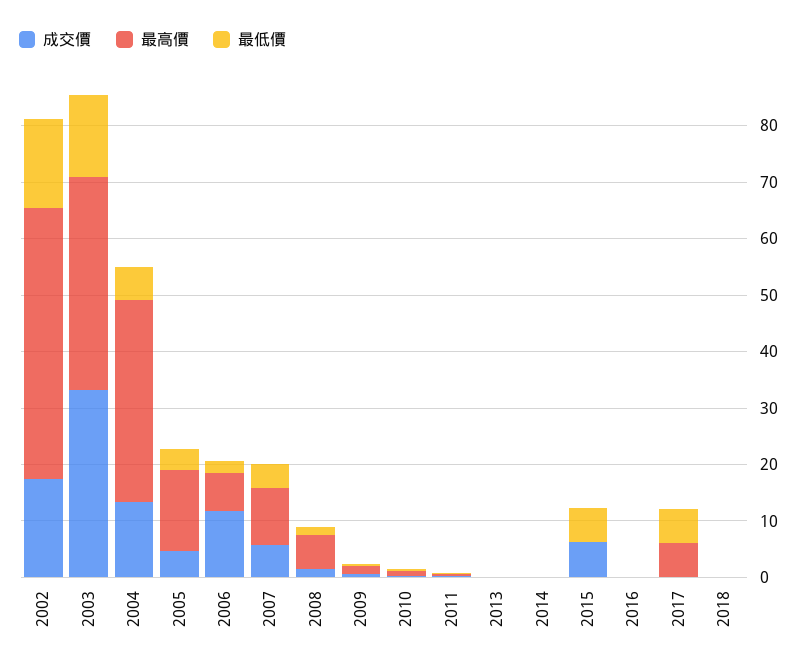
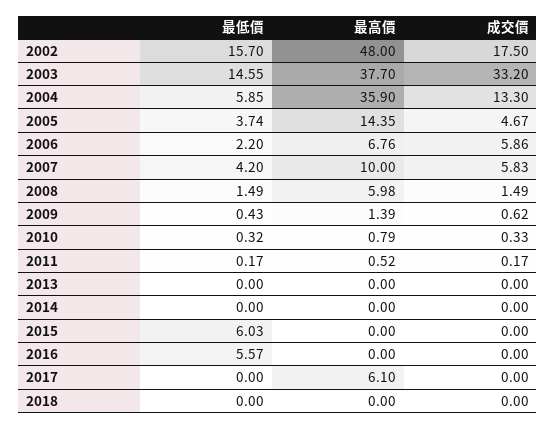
  {
    "成交價": {
      "2002": 17.5,
      "2003": 33.2,
      "2004": 13.3,
      "2005": 4.67,
-     "2006": 12,
+     "2006": 5.86,
      "2007": 5.83,
      "2008": 1.49,
      "2009": 0.62,
      "2010": 0.33,
      "2011": 0.17,
      "2013": 0,
      "2014": 0,
-     "2015": 6,
+     "2015": 0,
      "2016": 0,
      "2017": 0,
      "2018": 0
    },
    "最高價": {
      "2002": 48,
      "2003": 37.7,
      "2004": 35.9,
      "2005": 14.35,
      "2006": 6.76,
      "2007": 10,
      "2008": 5.98,
      "2009": 1.39,
      "2010": 0.79,
      "2011": 0.52,
      "2013": 0,
      "2014": 0,
      "2015": 0,
      "2016": 0,
      "2017": 6.1,
      "2018": 0
    },
    "最低價": {
      "2002": 15.7,
      "2003": 14.55,
      "2004": 5.85,
      "2005": 3.74,
      "2006": 2.2,
      "2007": 4.2,
      "2008": 1.49,
      "2009": 0.43,
      "2010": 0.32,
      "2011": 0.17,
      "2013": 0,
      "2014": 0,
      "2015": 6.03,
-     "2016": 0,
+     "2016": 5.57,
-     "2017": 6,
+     "2017": 0,
      "2018": 0
    }
  }

